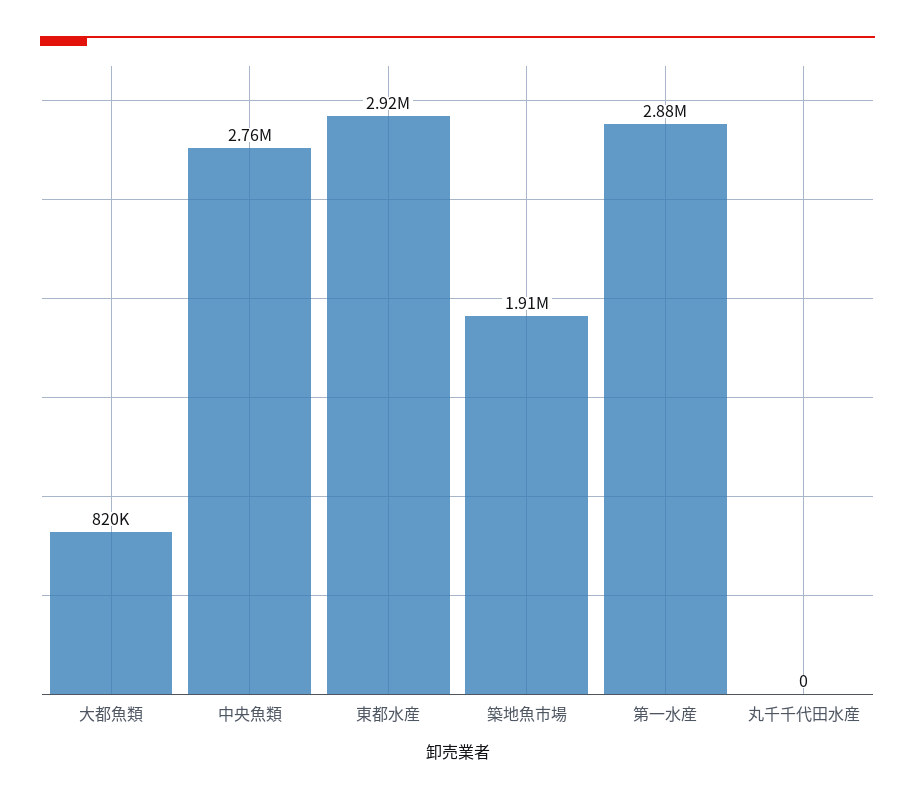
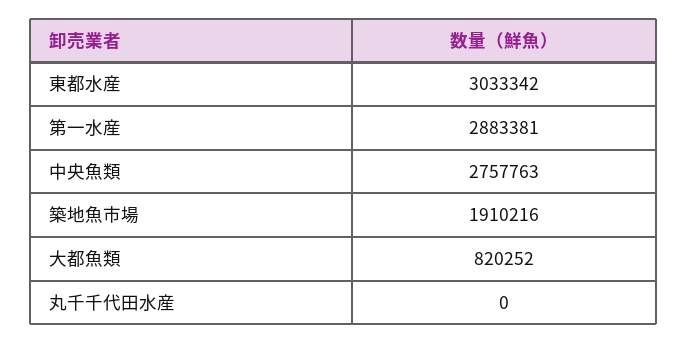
  {
    "大都魚類": 820252,
    "中央魚類": 2757763,
-   "東都水産": 2920000,
+   "東都水産": 3033342,
    "築地魚市場": 1910216,
    "第一水産": 2883381,
    "丸千千代田水産": 0
  }

